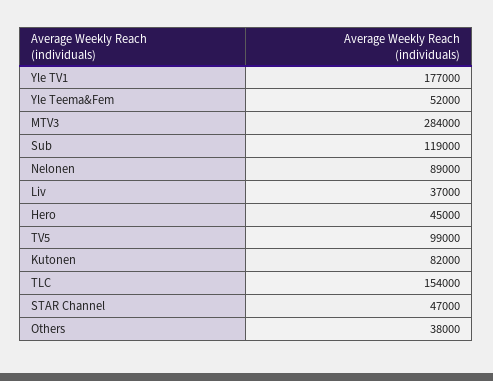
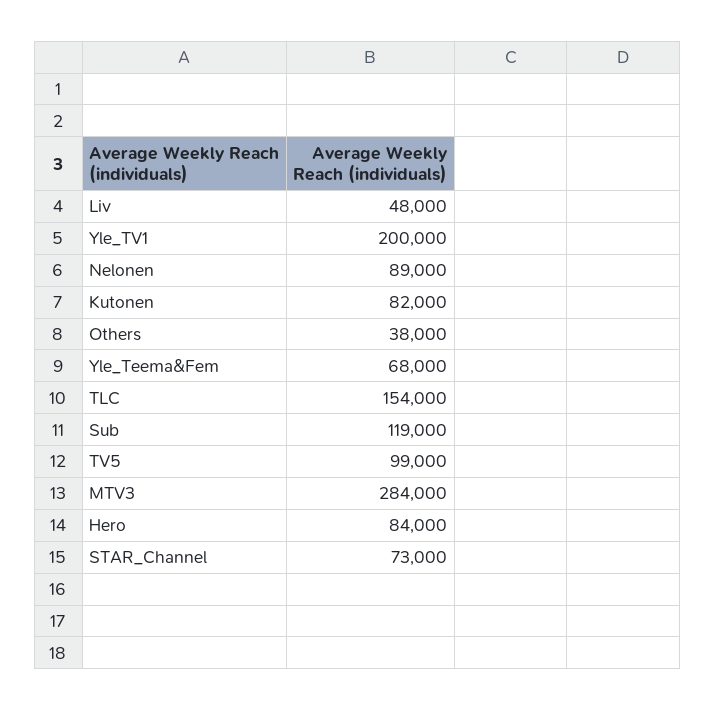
  {
-   "Yle TV1": 177000,
+   "Yle TV1": 200000,
-   "Yle Teema&Fem": 52000,
+   "Yle Teema&Fem": 68000,
    "MTV3": 284000,
    "Sub": 119000,
    "Nelonen": 89000,
-   "Liv": 37000,
+   "Liv": 48000,
-   "Hero": 45000,
+   "Hero": 84000,
    "TV5": 99000,
    "Kutonen": 82000,
    "TLC": 154000,
-   "STAR Channel": 47000,
+   "STAR Channel": 73000,
    "Others": 38000
  }

